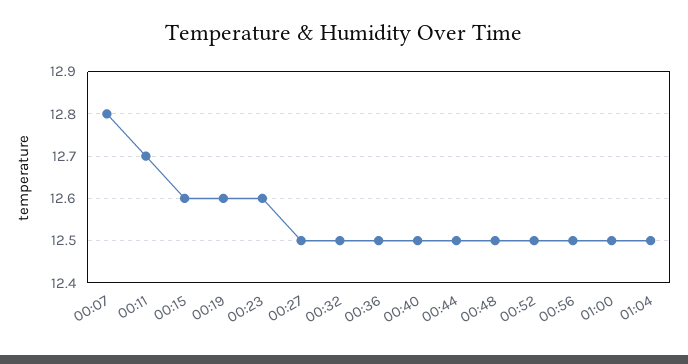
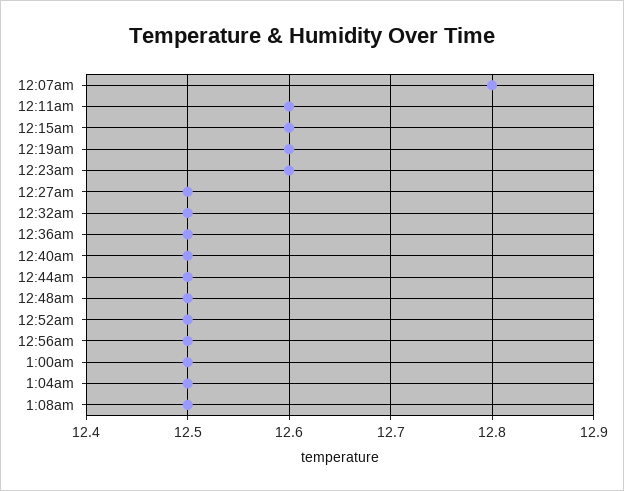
  {
    "00:07": 12.8,
-   "00:11": 12.7,
+   "00:11": 12.6,
    "00:15": 12.6,
    "00:19": 12.6,
    "00:23": 12.6,
    "00:27": 12.5,
    "00:32": 12.5,
    "00:36": 12.5,
    "00:40": 12.5,
    "00:44": 12.5,
    "00:48": 12.5,
    "00:52": 12.5,
    "00:56": 12.5,
    "01:00": 12.5,
-   "01:04": 12.5
+   "01:04": 12.5,
+   "1:08am": 12.5
  }

